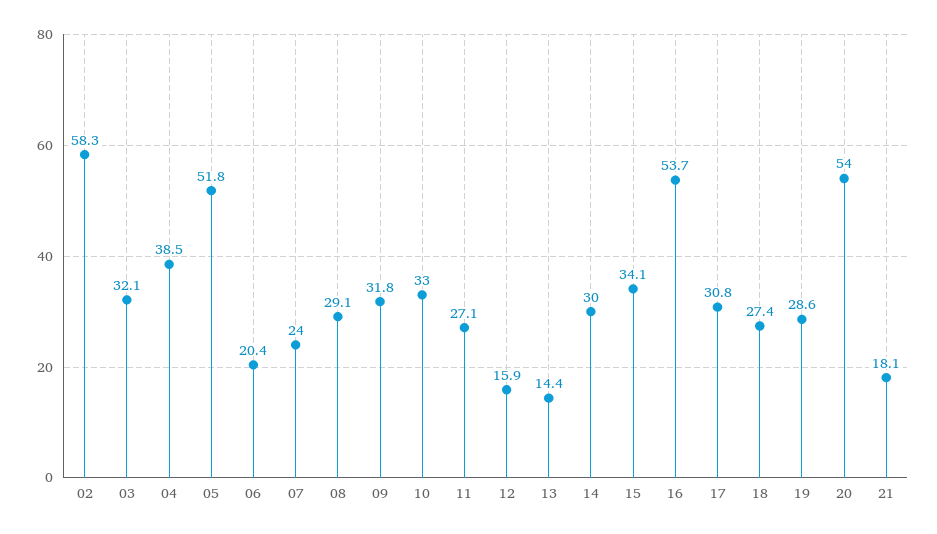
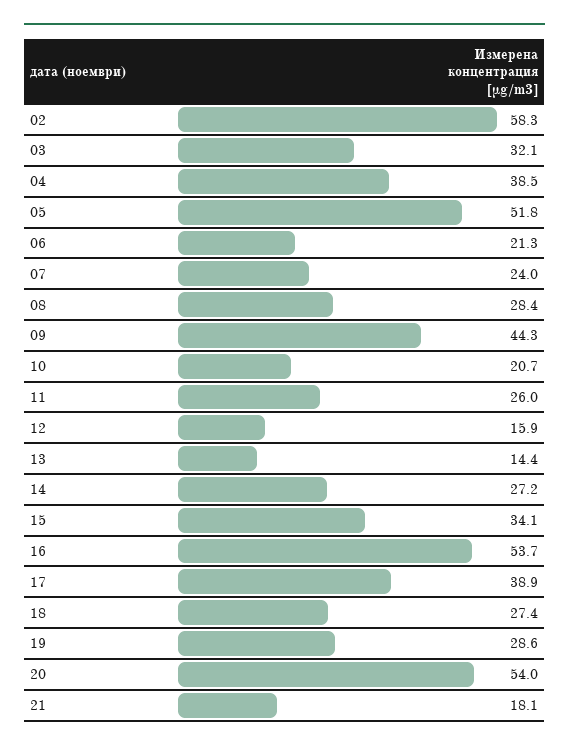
  {
    "02": 58.3,
    "03": 32.1,
    "04": 38.5,
    "05": 51.8,
-   "06": 20.4,
+   "06": 21.3,
    "07": 24,
-   "08": 29.1,
+   "08": 28.4,
-   "09": 31.8,
+   "09": 44.3,
-   "10": 33,
+   "10": 20.7,
-   "11": 27.1,
+   "11": 26,
    "12": 15.9,
    "13": 14.4,
-   "14": 30,
+   "14": 27.2,
    "15": 34.1,
    "16": 53.7,
-   "17": 30.8,
+   "17": 38.9,
    "18": 27.4,
    "19": 28.6,
    "20": 54,
    "21": 18.1
  }

